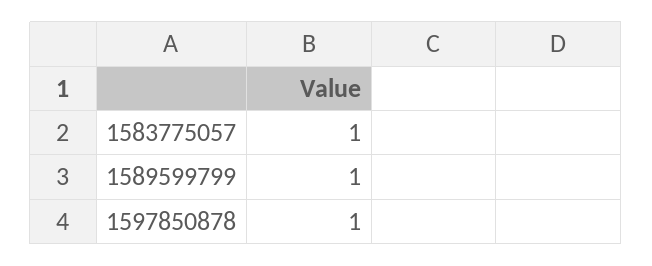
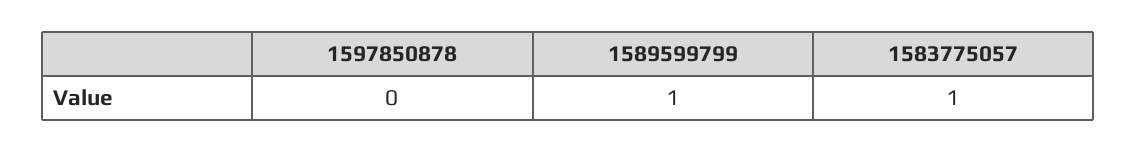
  {
    "1583775057": 1,
    "1589599799": 1,
-   "1597850878": 1
+   "1597850878": 0
  }

